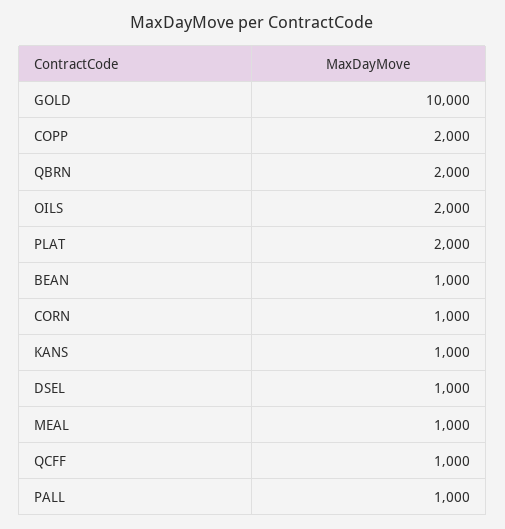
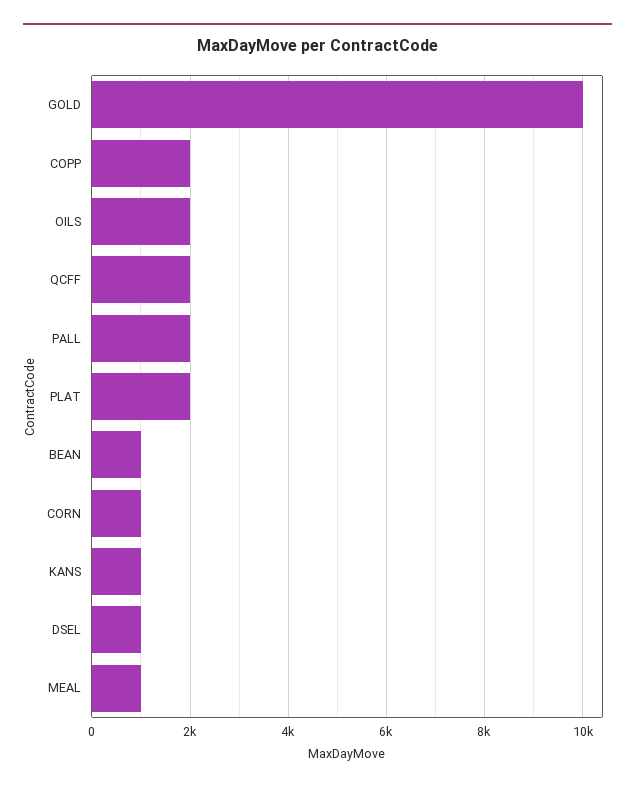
  {
    "GOLD": 10000,
    "COPP": 2000,
-   "QBRN": 2000,
    "OILS": 2000,
    "PLAT": 2000,
    "BEAN": 1000,
    "CORN": 1000,
    "KANS": 1000,
    "DSEL": 1000,
    "MEAL": 1000,
-   "QCFF": 1000,
+   "QCFF": 2000,
-   "PALL": 1000
+   "PALL": 2000
  }

